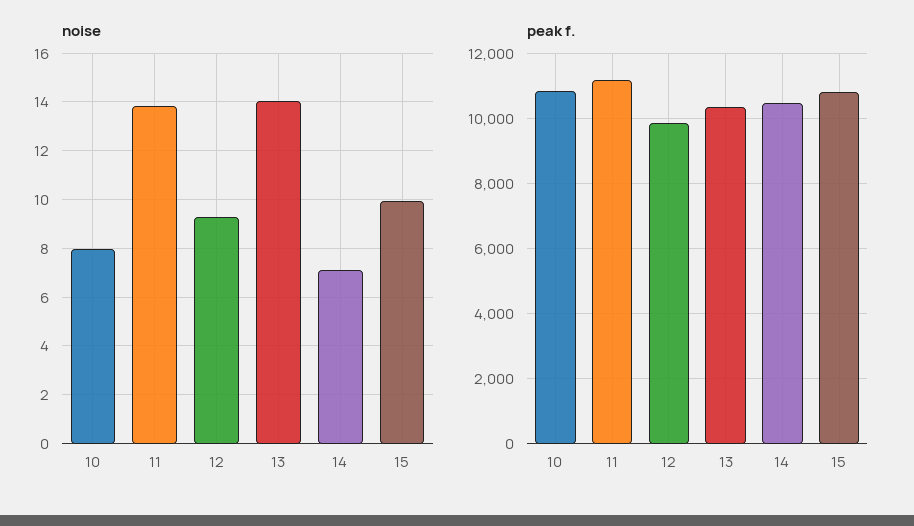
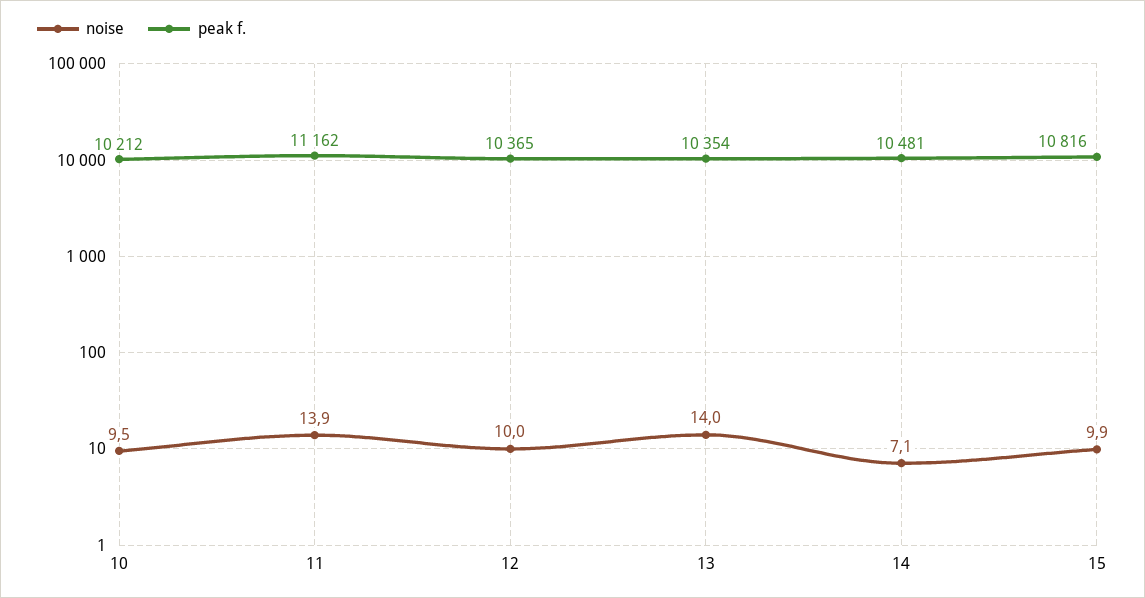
  {
    "noise": {
-     "10": 8,
+     "10": 9.5,
      "11": 13.9,
-     "12": 9.25,
+     "12": 10,
      "13": 14,
      "14": 7.1,
      "15": 9.9
    },
    "peak f.": {
-     "10": 10800,
+     "10": 10212,
      "11": 11162,
-     "12": 9800,
+     "12": 10365,
      "13": 10354,
      "14": 10481,
      "15": 10816
    }
  }

